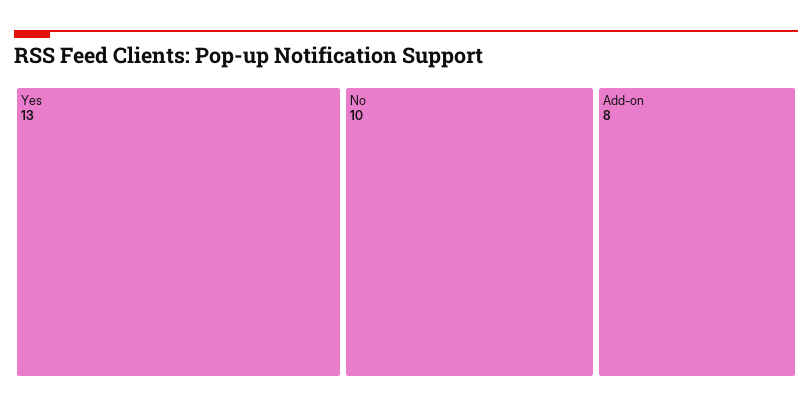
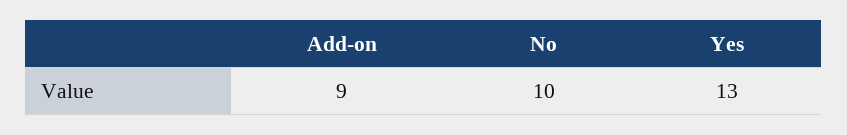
  {
    "Yes": 13,
    "No": 10,
-   "Add-on": 8
+   "Add-on": 9
  }

